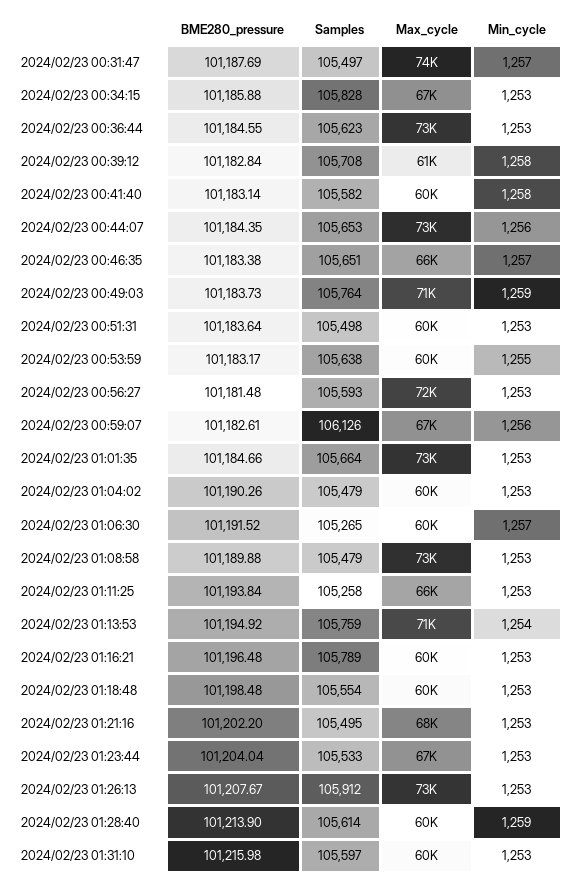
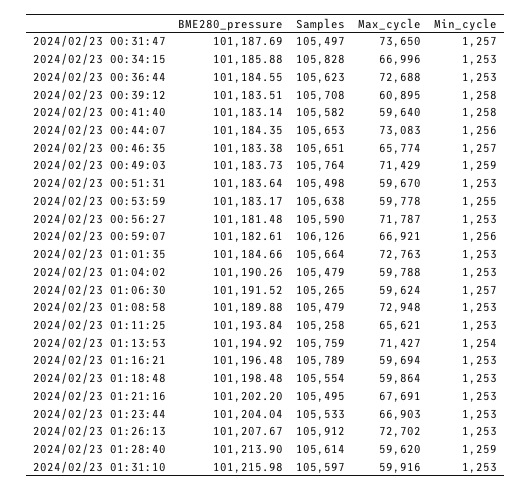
  {
    "BME280_pressure": {
      "2024/02/23 00:31:47": 101187.69,
      "2024/02/23 00:34:15": 101185.88,
      "2024/02/23 00:36:44": 101184.55,
-     "2024/02/23 00:39:12": 101182.84,
+     "2024/02/23 00:39:12": 101183.51,
      "2024/02/23 00:41:40": 101183.14,
      "2024/02/23 00:44:07": 101184.35,
      "2024/02/23 00:46:35": 101183.38,
      "2024/02/23 00:49:03": 101183.73,
      "2024/02/23 00:51:31": 101183.64,
      "2024/02/23 00:53:59": 101183.17,
      "2024/02/23 00:56:27": 101181.48,
      "2024/02/23 00:59:07": 101182.61,
      "2024/02/23 01:01:35": 101184.66,
      "2024/02/23 01:04:02": 101190.26,
      "2024/02/23 01:06:30": 101191.52,
      "2024/02/23 01:08:58": 101189.88,
      "2024/02/23 01:11:25": 101193.84,
      "2024/02/23 01:13:53": 101194.92,
      "2024/02/23 01:16:21": 101196.48,
      "2024/02/23 01:18:48": 101198.48,
      "2024/02/23 01:21:16": 101202.2,
      "2024/02/23 01:23:44": 101204.04,
      "2024/02/23 01:26:13": 101207.67,
      "2024/02/23 01:28:40": 101213.9,
      "2024/02/23 01:31:10": 101215.98
    },
    "Samples": {
      "2024/02/23 00:31:47": 105497,
      "2024/02/23 00:34:15": 105828,
      "2024/02/23 00:36:44": 105623,
      "2024/02/23 00:39:12": 105708,
      "2024/02/23 00:41:40": 105582,
      "2024/02/23 00:44:07": 105653,
      "2024/02/23 00:46:35": 105651,
      "2024/02/23 00:49:03": 105764,
      "2024/02/23 00:51:31": 105498,
      "2024/02/23 00:53:59": 105638,
-     "2024/02/23 00:56:27": 105593,
+     "2024/02/23 00:56:27": 105590,
      "2024/02/23 00:59:07": 106126,
      "2024/02/23 01:01:35": 105664,
      "2024/02/23 01:04:02": 105479,
      "2024/02/23 01:06:30": 105265,
      "2024/02/23 01:08:58": 105479,
      "2024/02/23 01:11:25": 105258,
      "2024/02/23 01:13:53": 105759,
      "2024/02/23 01:16:21": 105789,
      "2024/02/23 01:18:48": 105554,
      "2024/02/23 01:21:16": 105495,
      "2024/02/23 01:23:44": 105533,
      "2024/02/23 01:26:13": 105912,
      "2024/02/23 01:28:40": 105614,
      "2024/02/23 01:31:10": 105597
    },
    "Max_cycle": {
      "2024/02/23 00:31:47": 73650,
      "2024/02/23 00:34:15": 66996,
      "2024/02/23 00:36:44": 72688,
      "2024/02/23 00:39:12": 60895,
      "2024/02/23 00:41:40": 59640,
      "2024/02/23 00:44:07": 73083,
      "2024/02/23 00:46:35": 65774,
      "2024/02/23 00:49:03": 71429,
      "2024/02/23 00:51:31": 59670,
      "2024/02/23 00:53:59": 59778,
      "2024/02/23 00:56:27": 71787,
      "2024/02/23 00:59:07": 66921,
      "2024/02/23 01:01:35": 72763,
      "2024/02/23 01:04:02": 59788,
      "2024/02/23 01:06:30": 59624,
      "2024/02/23 01:08:58": 72948,
      "2024/02/23 01:11:25": 65621,
      "2024/02/23 01:13:53": 71427,
      "2024/02/23 01:16:21": 59694,
      "2024/02/23 01:18:48": 59864,
      "2024/02/23 01:21:16": 67691,
      "2024/02/23 01:23:44": 66903,
      "2024/02/23 01:26:13": 72702,
      "2024/02/23 01:28:40": 59620,
      "2024/02/23 01:31:10": 59916
    },
    "Min_cycle": {
      "2024/02/23 00:31:47": 1257,
      "2024/02/23 00:34:15": 1253,
      "2024/02/23 00:36:44": 1253,
      "2024/02/23 00:39:12": 1258,
      "2024/02/23 00:41:40": 1258,
      "2024/02/23 00:44:07": 1256,
      "2024/02/23 00:46:35": 1257,
      "2024/02/23 00:49:03": 1259,
      "2024/02/23 00:51:31": 1253,
      "2024/02/23 00:53:59": 1255,
      "2024/02/23 00:56:27": 1253,
      "2024/02/23 00:59:07": 1256,
      "2024/02/23 01:01:35": 1253,
      "2024/02/23 01:04:02": 1253,
      "2024/02/23 01:06:30": 1257,
      "2024/02/23 01:08:58": 1253,
      "2024/02/23 01:11:25": 1253,
      "2024/02/23 01:13:53": 1254,
      "2024/02/23 01:16:21": 1253,
      "2024/02/23 01:18:48": 1253,
      "2024/02/23 01:21:16": 1253,
      "2024/02/23 01:23:44": 1253,
      "2024/02/23 01:26:13": 1253,
      "2024/02/23 01:28:40": 1259,
      "2024/02/23 01:31:10": 1253
    }
  }

